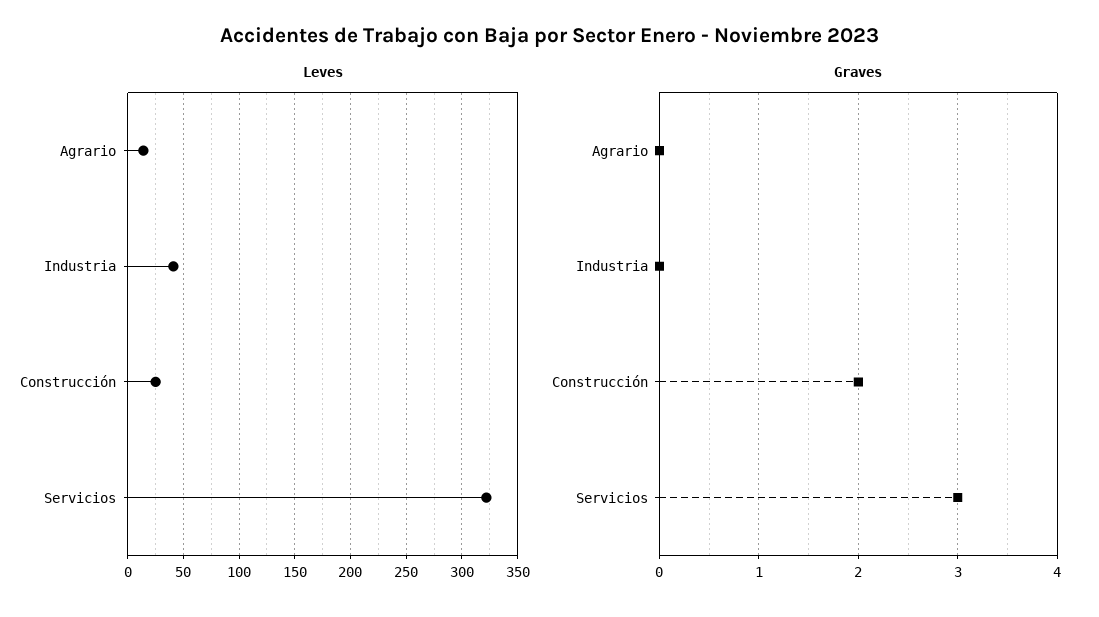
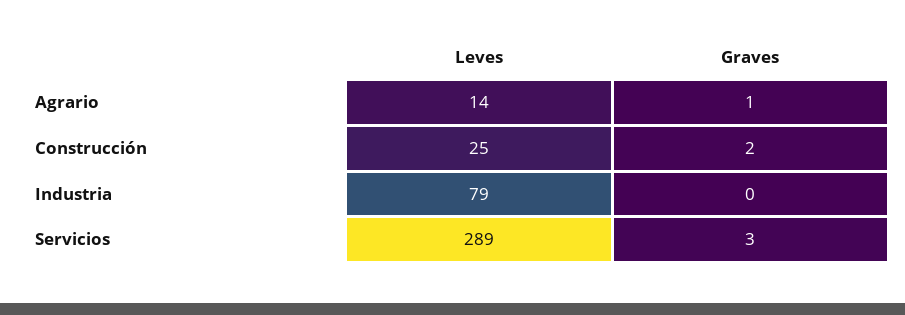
  {
    "Leves": {
      "Agrario": 14,
-     "Industria": 40,
+     "Industria": 79,
      "Construcción": 25,
-     "Servicios": 320
+     "Servicios": 289
    },
    "Graves": {
-     "Agrario": 0,
+     "Agrario": 1,
      "Industria": 0,
      "Construcción": 2,
      "Servicios": 3
    }
  }

